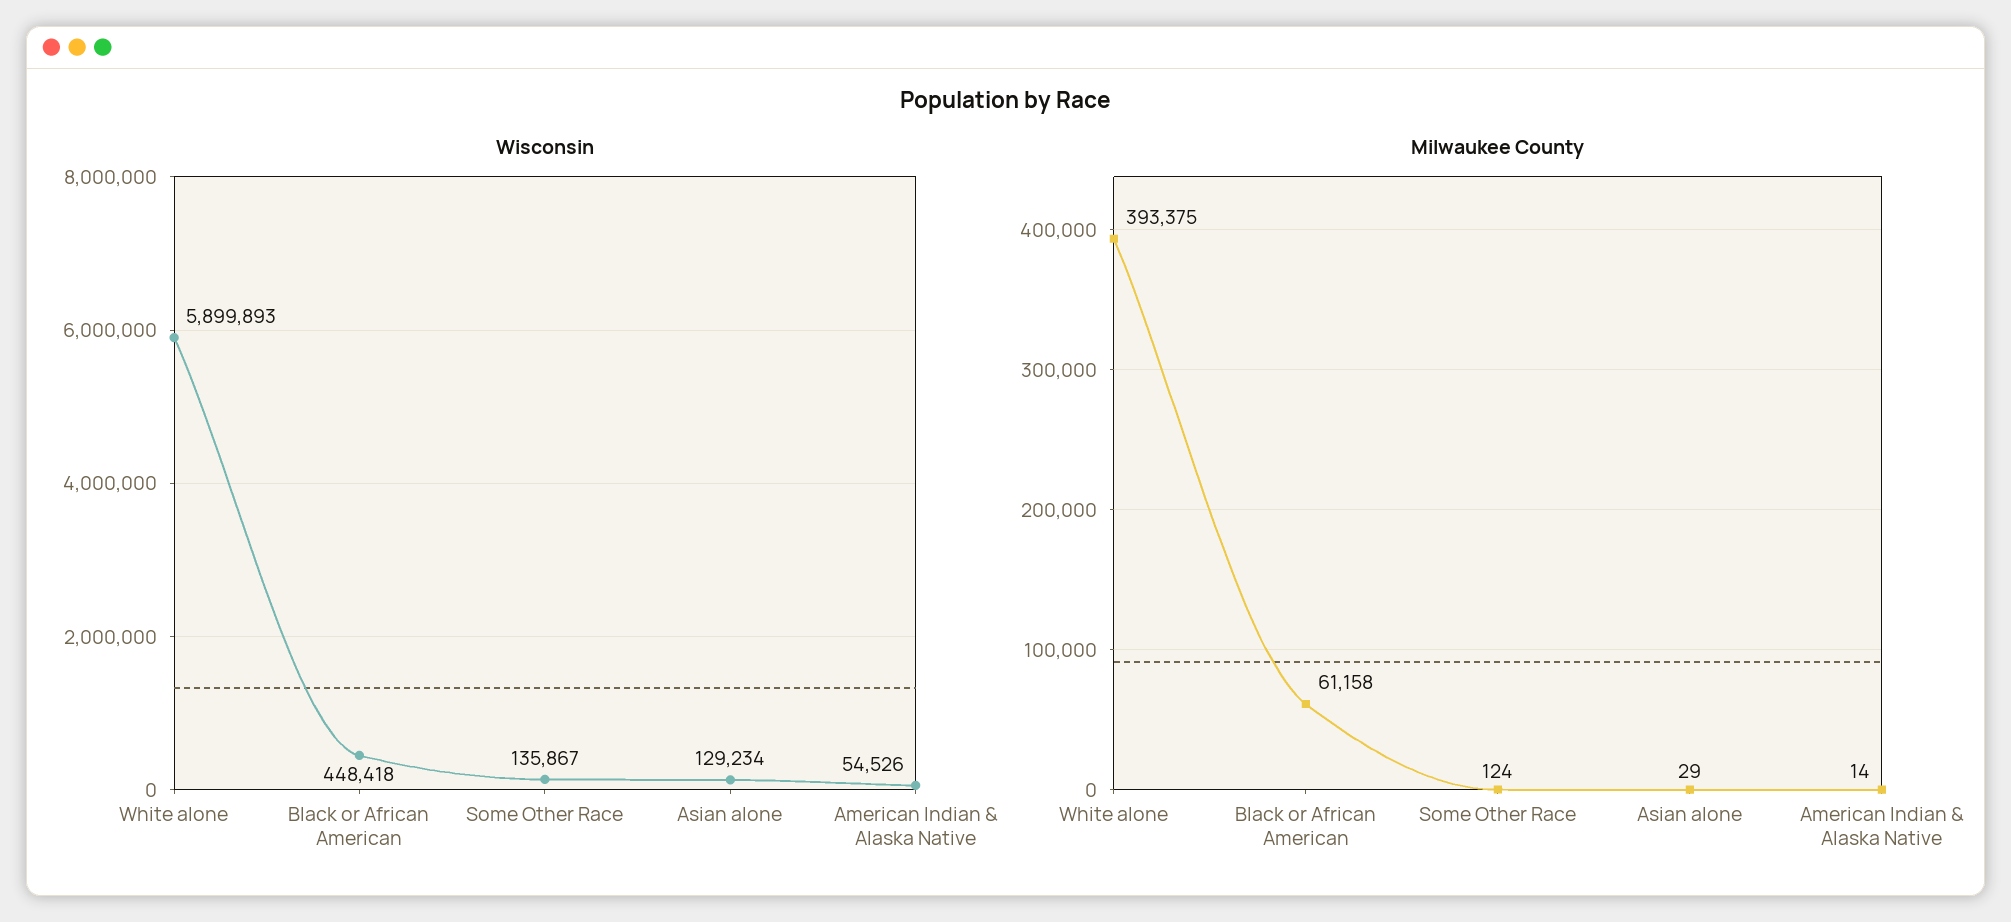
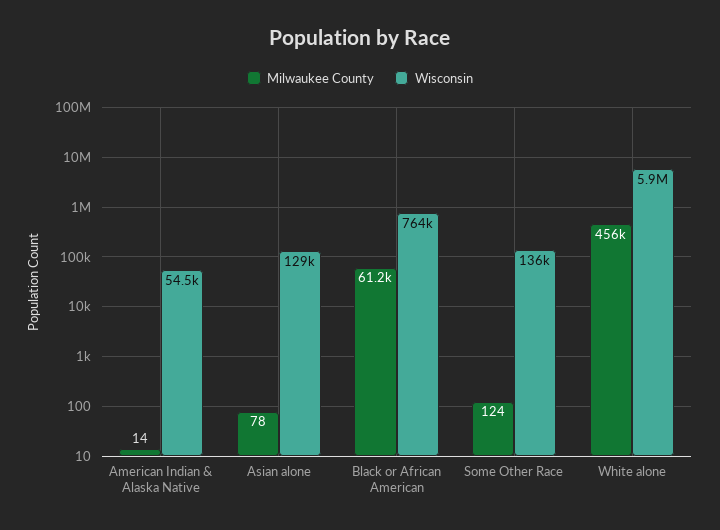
  {
    "Wisconsin": {
      "White alone": 5899893,
-     "Black or African American": 448418,
+     "Black or African American": 764000,
      "Some Other Race": 135867,
      "Asian alone": 129234,
      "American Indian & Alaska Native": 54526
    },
    "Milwaukee County": {
-     "White alone": 393375,
+     "White alone": 456000,
      "Black or African American": 61158,
      "Some Other Race": 124,
-     "Asian alone": 29,
+     "Asian alone": 78,
      "American Indian & Alaska Native": 14
    }
  }

